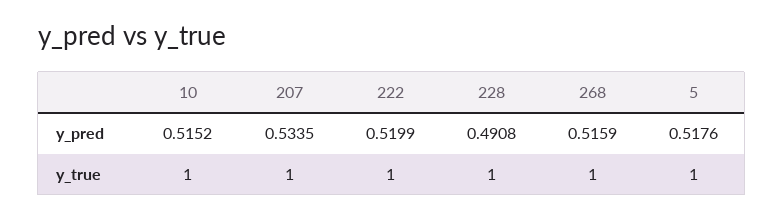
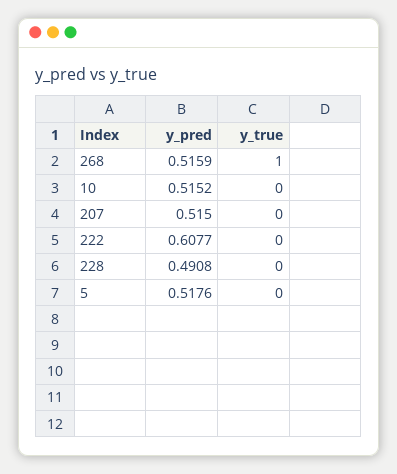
  {
    "10": {
      "y_pred": 0.5152,
-     "y_true": 1
+     "y_true": 0
    },
    "207": {
-     "y_pred": 0.5335,
+     "y_pred": 0.515,
-     "y_true": 1
+     "y_true": 0
    },
    "222": {
-     "y_pred": 0.5199,
+     "y_pred": 0.6077,
-     "y_true": 1
+     "y_true": 0
    },
    "228": {
      "y_pred": 0.4908,
-     "y_true": 1
+     "y_true": 0
    },
    "268": {
      "y_pred": 0.5159,
      "y_true": 1
    },
    "5": {
      "y_pred": 0.5176,
-     "y_true": 1
+     "y_true": 0
    }
  }

